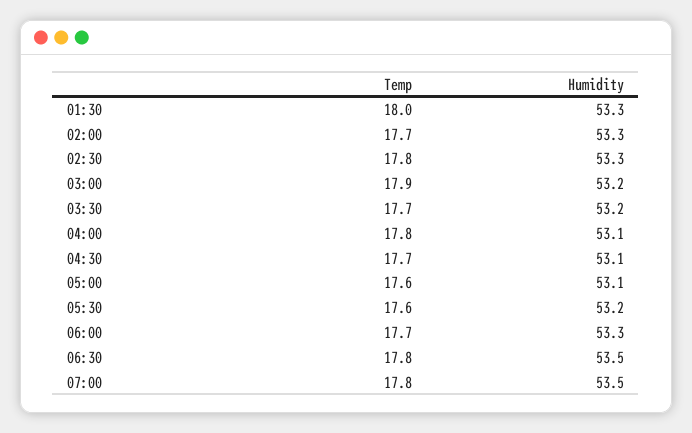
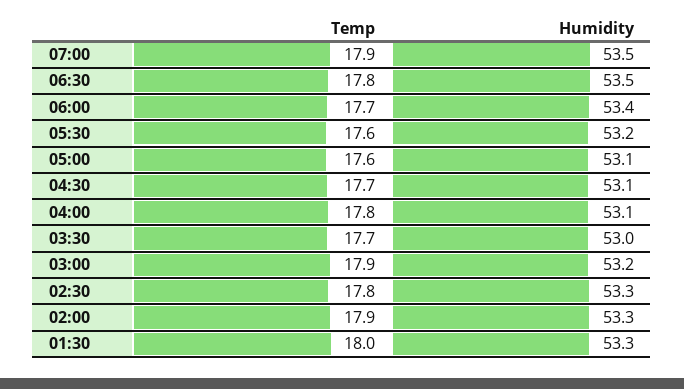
  {
    "Temp": {
      "01:30": 18,
-     "02:00": 17.7,
+     "02:00": 17.9,
      "02:30": 17.8,
      "03:00": 17.9,
      "03:30": 17.7,
      "04:00": 17.8,
      "04:30": 17.7,
      "05:00": 17.6,
      "05:30": 17.6,
      "06:00": 17.7,
      "06:30": 17.8,
-     "07:00": 17.8
+     "07:00": 17.9
    },
    "Humidity": {
      "01:30": 53.3,
      "02:00": 53.3,
      "02:30": 53.3,
      "03:00": 53.2,
-     "03:30": 53.2,
+     "03:30": 53,
      "04:00": 53.1,
      "04:30": 53.1,
      "05:00": 53.1,
      "05:30": 53.2,
-     "06:00": 53.3,
+     "06:00": 53.4,
      "06:30": 53.5,
      "07:00": 53.5
    }
  }

